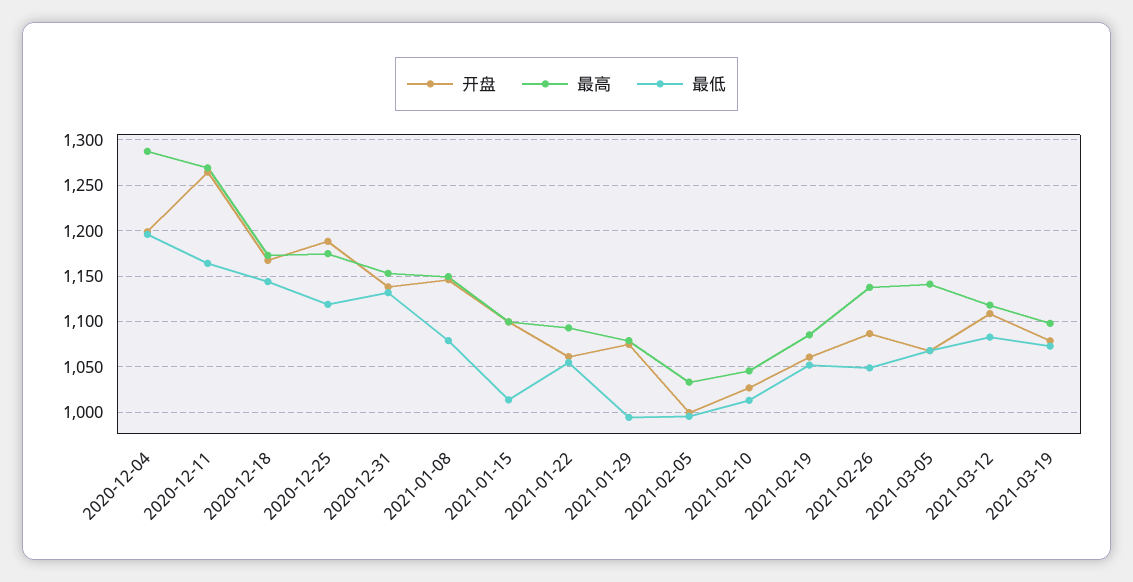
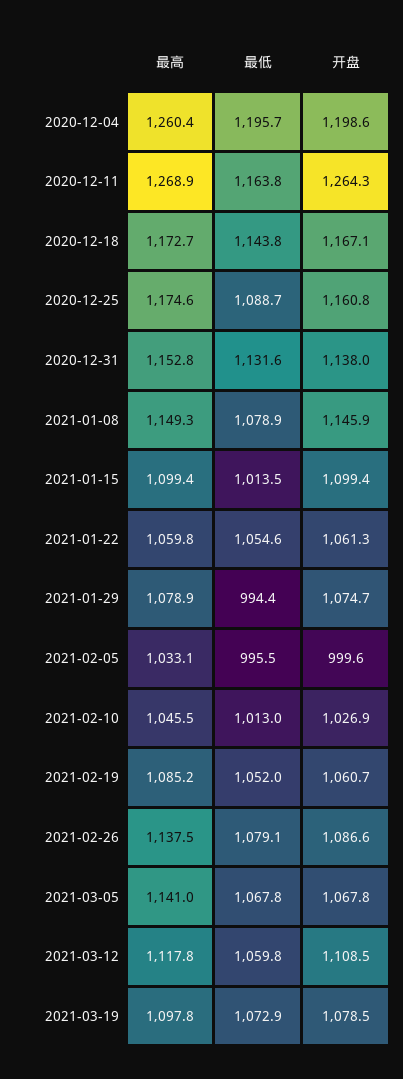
  {
    "开盘": {
      "2020-12-04": 1198.6,
      "2020-12-11": 1264.3,
      "2020-12-18": 1167.1,
-     "2020-12-25": 1190,
+     "2020-12-25": 1160.8,
      "2020-12-31": 1138,
      "2021-01-08": 1145.9,
      "2021-01-15": 1099.4,
      "2021-01-22": 1061.3,
      "2021-01-29": 1074.7,
      "2021-02-05": 999.6,
      "2021-02-10": 1026.9,
      "2021-02-19": 1060.7,
      "2021-02-26": 1086.6,
      "2021-03-05": 1067.8,
      "2021-03-12": 1108.5,
      "2021-03-19": 1078.5
    },
    "最高": {
-     "2020-12-04": 1290,
+     "2020-12-04": 1260.4,
      "2020-12-11": 1268.9,
      "2020-12-18": 1172.7,
      "2020-12-25": 1174.6,
      "2020-12-31": 1152.8,
      "2021-01-08": 1149.3,
      "2021-01-15": 1099.4,
-     "2021-01-22": 1090,
+     "2021-01-22": 1059.8,
      "2021-01-29": 1078.9,
      "2021-02-05": 1033.1,
      "2021-02-10": 1045.5,
      "2021-02-19": 1085.2,
      "2021-02-26": 1137.5,
      "2021-03-05": 1141,
      "2021-03-12": 1117.8,
      "2021-03-19": 1097.8
    },
    "最低": {
      "2020-12-04": 1195.7,
      "2020-12-11": 1163.8,
      "2020-12-18": 1143.8,
-     "2020-12-25": 1120,
+     "2020-12-25": 1088.7,
      "2020-12-31": 1131.6,
      "2021-01-08": 1078.9,
      "2021-01-15": 1013.5,
      "2021-01-22": 1054.6,
      "2021-01-29": 994.4,
      "2021-02-05": 995.5,
      "2021-02-10": 1013,
      "2021-02-19": 1052,
-     "2021-02-26": 1050,
+     "2021-02-26": 1079.1,
      "2021-03-05": 1067.8,
-     "2021-03-12": 1080,
+     "2021-03-12": 1059.8,
      "2021-03-19": 1072.9
    }
  }

